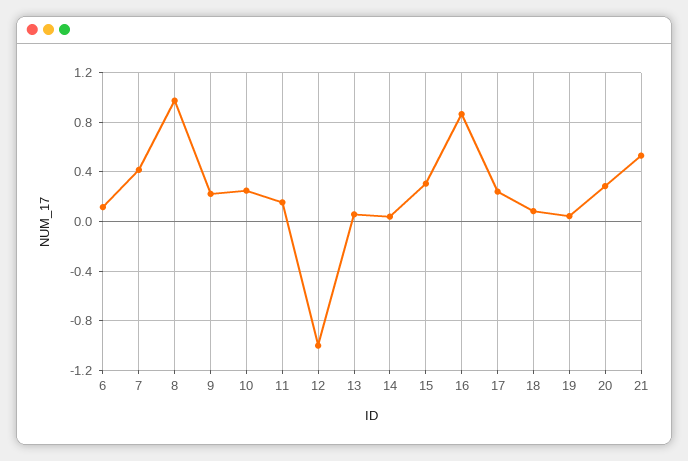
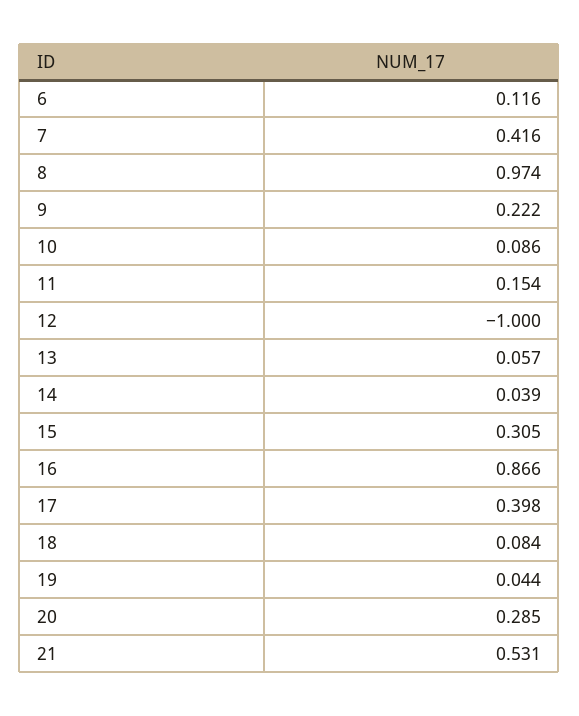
  {
    "6": 0.116,
    "7": 0.416,
    "8": 0.974,
    "9": 0.222,
-   "10": 0.25,
+   "10": 0.086,
    "11": 0.154,
    "12": -1,
    "13": 0.057,
    "14": 0.039,
    "15": 0.305,
    "16": 0.866,
-   "17": 0.25,
+   "17": 0.398,
    "18": 0.084,
    "19": 0.044,
    "20": 0.285,
    "21": 0.531
  }

